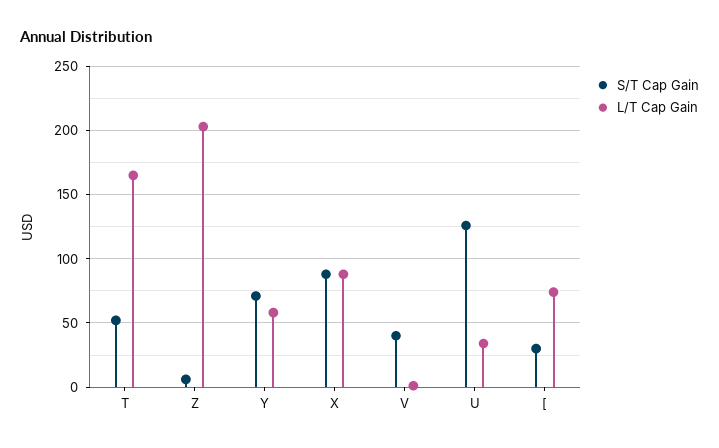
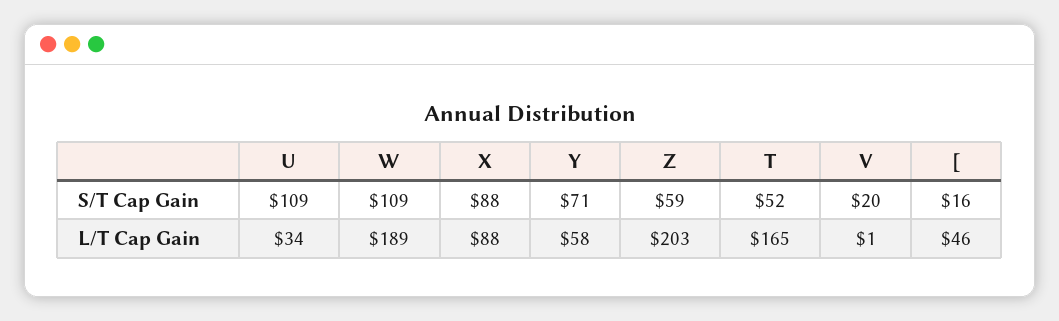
  {
    "S/T Cap Gain": {
      "T": 52,
-     "Z": 5,
+     "Z": 59,
      "Y": 71,
      "X": 88,
-     "V": 40,
+     "V": 20,
-     "U": 125,
+     "U": 109,
-     "[": 30
+     "[": 16,
+     "W": 109
    },
    "L/T Cap Gain": {
      "T": 165,
      "Z": 203,
      "Y": 58,
      "X": 88,
      "V": 1,
      "U": 34,
-     "[": 75
+     "[": 46,
+     "W": 189
    }
  }

